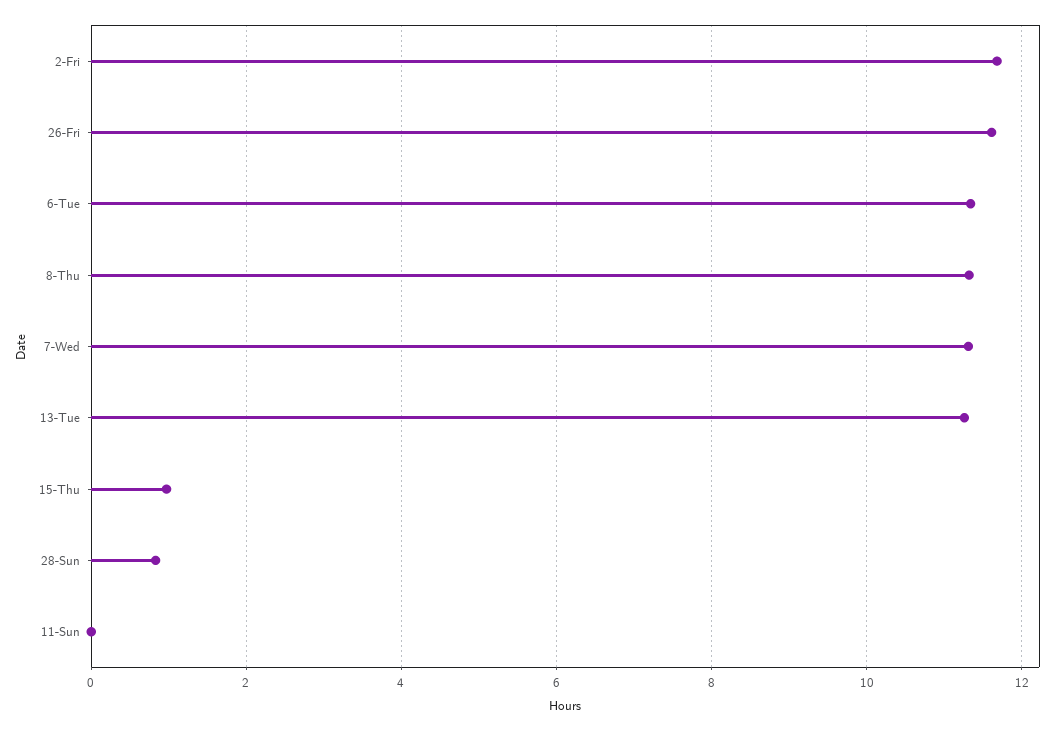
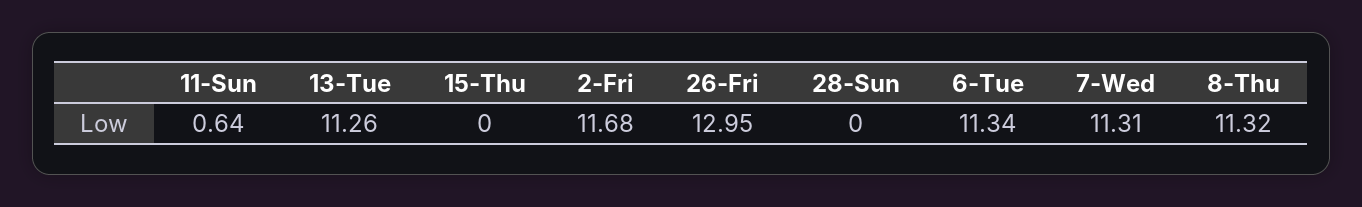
  {
    "2-Fri": 11.68,
-   "26-Fri": 11.6,
+   "26-Fri": 12.95,
    "6-Tue": 11.34,
    "8-Thu": 11.32,
    "7-Wed": 11.31,
    "13-Tue": 11.26,
-   "15-Thu": 1,
+   "15-Thu": 0,
-   "28-Sun": 0.8,
+   "28-Sun": 0,
-   "11-Sun": 0
+   "11-Sun": 0.64
  }

